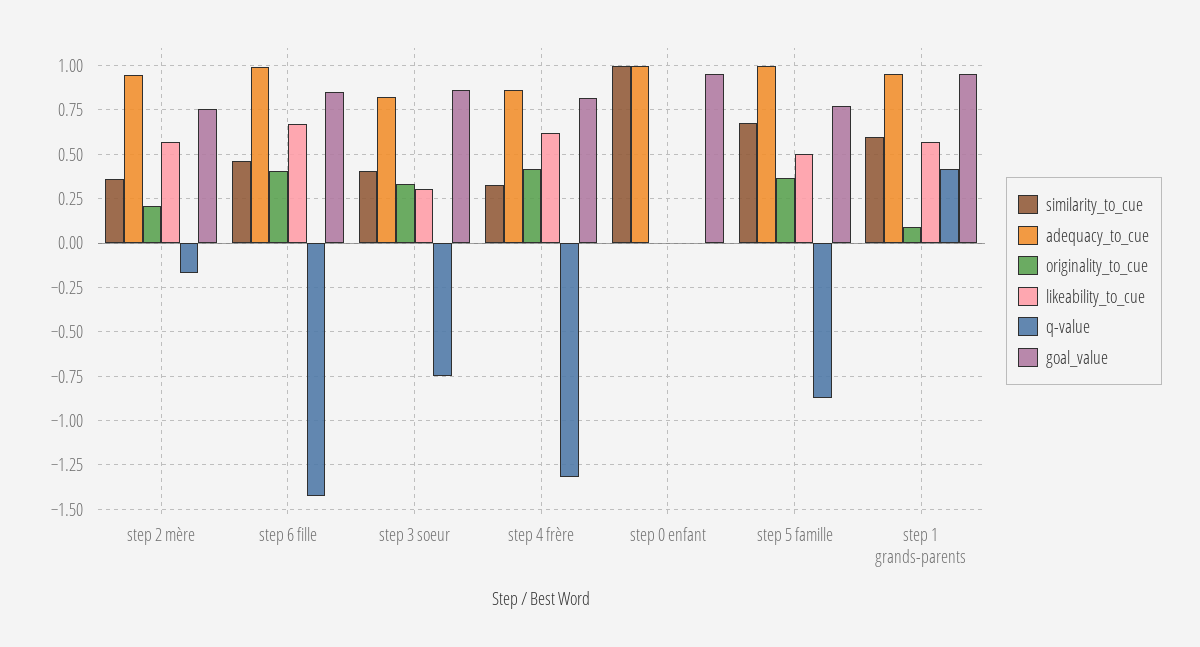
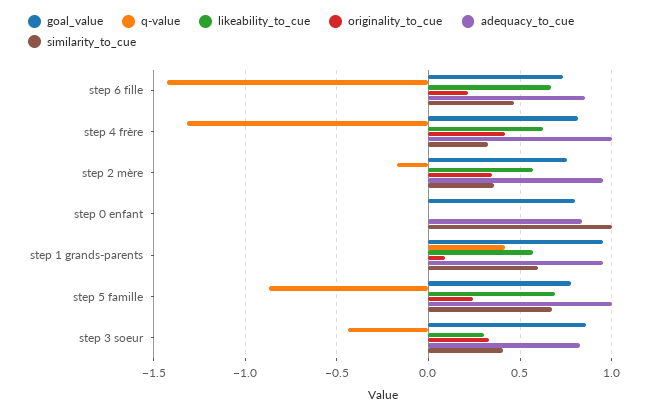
  {
    "similarity_to_cue": {
      "step 2 mère": 0.35,
      "step 6 fille": 0.45,
      "step 3 soeur": 0.4,
      "step 4 frère": 0.35,
      "step 0 enfant": 1,
      "step 5 famille": 0.7,
      "step 1 grands-parents": 0.6
    },
    "adequacy_to_cue": {
      "step 2 mère": 0.95,
-     "step 6 fille": 1,
+     "step 6 fille": 0.85,
      "step 3 soeur": 0.85,
-     "step 4 frère": 0.85,
+     "step 4 frère": 1,
-     "step 0 enfant": 1,
+     "step 0 enfant": 0.85,
      "step 5 famille": 1,
      "step 1 grands-parents": 0.95
    },
    "originality_to_cue": {
-     "step 2 mère": 0.2,
+     "step 2 mère": 0.35,
-     "step 6 fille": 0.4,
+     "step 6 fille": 0.2,
      "step 3 soeur": 0.35,
      "step 4 frère": 0.4,
      "step 0 enfant": 0,
-     "step 5 famille": 0.35,
+     "step 5 famille": 0.25,
      "step 1 grands-parents": 0.1
    },
    "likeability_to_cue": {
      "step 2 mère": 0.55,
      "step 6 fille": 0.65,
      "step 3 soeur": 0.3,
      "step 4 frère": 0.6,
      "step 0 enfant": 0,
-     "step 5 famille": 0.5,
+     "step 5 famille": 0.7,
      "step 1 grands-parents": 0.55
    },
    "q-value": {
      "step 2 mère": -0.15,
      "step 6 fille": -1.45,
-     "step 3 soeur": -0.75,
+     "step 3 soeur": -0.45,
      "step 4 frère": -1.3,
      "step 0 enfant": 0,
      "step 5 famille": -0.85,
      "step 1 grands-parents": 0.4
    },
    "goal_value": {
      "step 2 mère": 0.75,
-     "step 6 fille": 0.85,
+     "step 6 fille": 0.75,
      "step 3 soeur": 0.85,
      "step 4 frère": 0.8,
-     "step 0 enfant": 0.95,
+     "step 0 enfant": 0.8,
      "step 5 famille": 0.8,
      "step 1 grands-parents": 0.95
    }
  }

